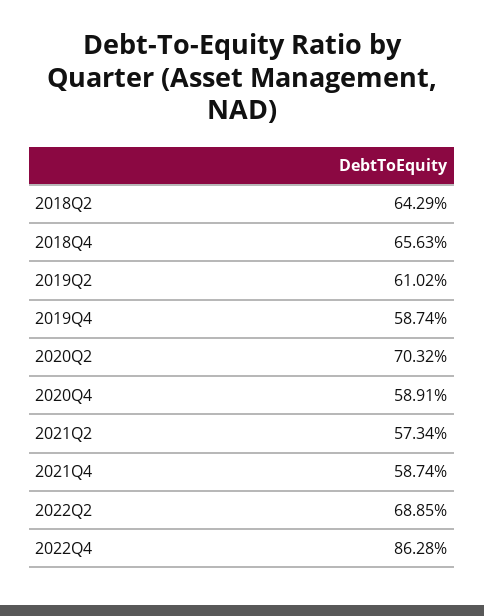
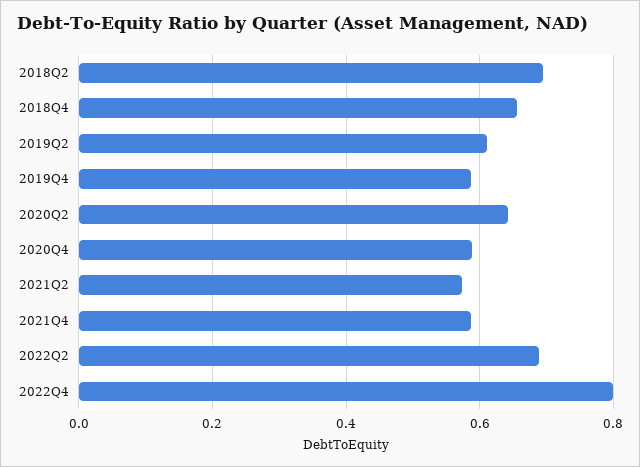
  {
-   "2018Q2": 0.6429,
+   "2018Q2": 0.7,
    "2018Q4": 0.6563,
    "2019Q2": 0.6102,
    "2019Q4": 0.5874,
-   "2020Q2": 0.7032,
+   "2020Q2": 0.64,
    "2020Q4": 0.5891,
    "2021Q2": 0.5734,
    "2021Q4": 0.5874,
    "2022Q2": 0.6885,
-   "2022Q4": 0.8628
+   "2022Q4": 0.8
  }

